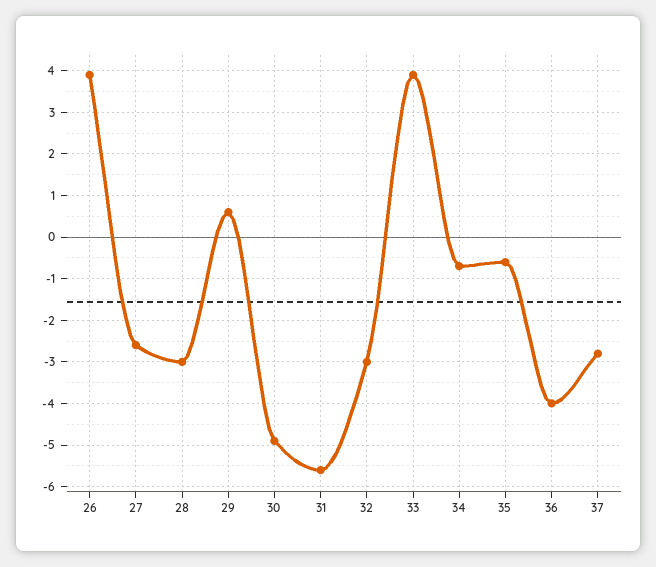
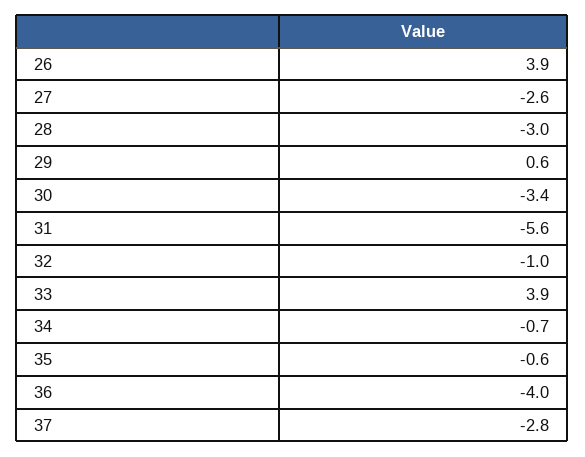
  {
    "26": 3.9,
    "27": -2.6,
    "28": -3,
    "29": 0.6,
-   "30": -5,
+   "30": -3.4,
    "31": -5.6,
-   "32": -3,
+   "32": -1,
    "33": 3.9,
    "34": -0.7,
    "35": -0.6,
    "36": -4,
    "37": -2.8
  }

